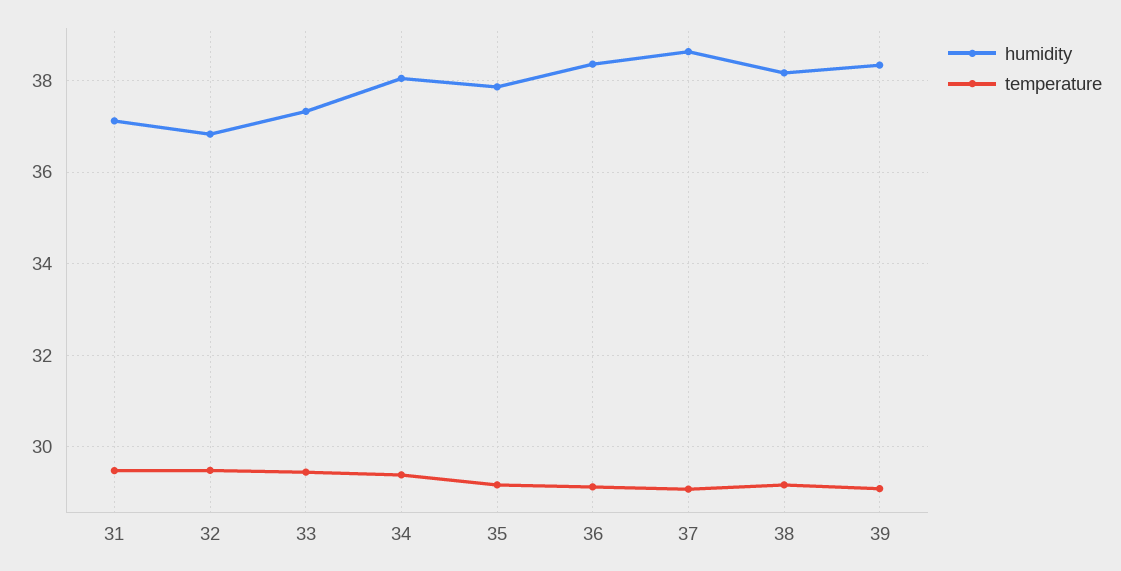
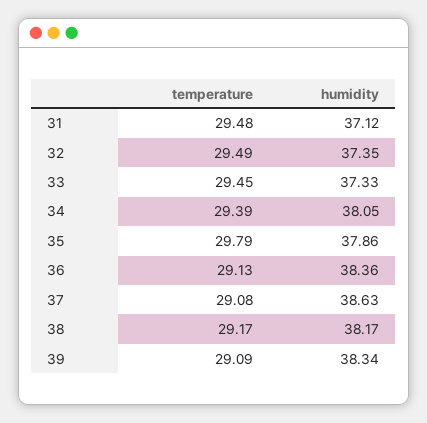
  {
    "humidity": {
      "31": 37.12,
-     "32": 36.8,
+     "32": 37.35,
      "33": 37.33,
      "34": 38.05,
      "35": 37.86,
      "36": 38.36,
      "37": 38.63,
      "38": 38.17,
      "39": 38.34
    },
    "temperature": {
      "31": 29.48,
      "32": 29.49,
      "33": 29.45,
      "34": 29.39,
-     "35": 29.2,
+     "35": 29.79,
      "36": 29.13,
      "37": 29.08,
      "38": 29.17,
      "39": 29.09
    }
  }

